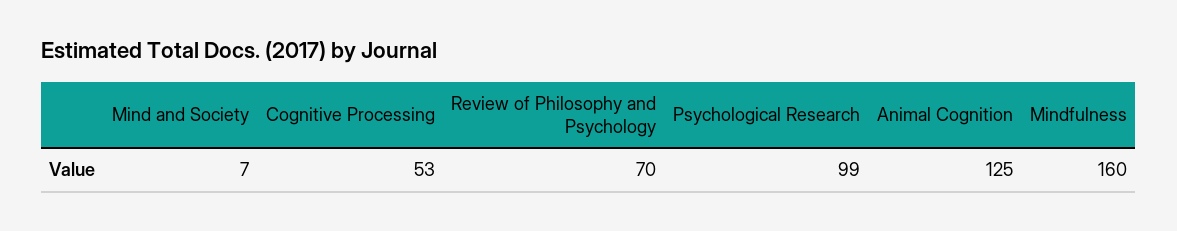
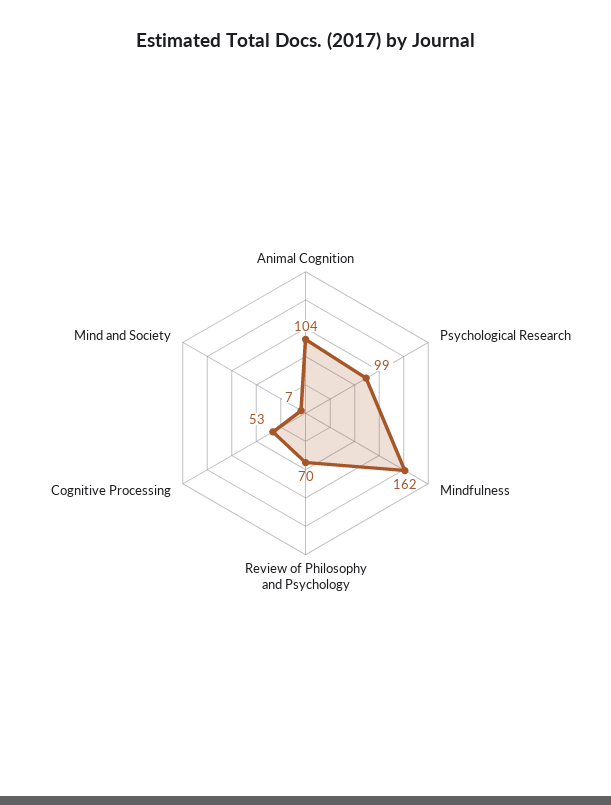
  {
    "Mind and Society": 7,
    "Cognitive Processing": 53,
    "Review of Philosophy and Psychology": 70,
    "Psychological Research": 99,
-   "Animal Cognition": 125,
+   "Animal Cognition": 104,
-   "Mindfulness": 160
+   "Mindfulness": 162
  }

